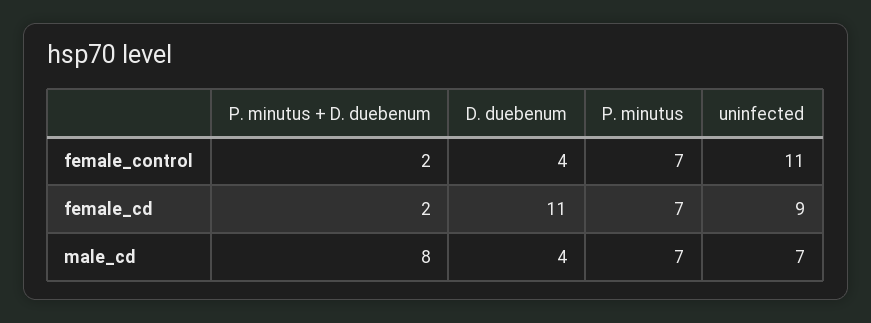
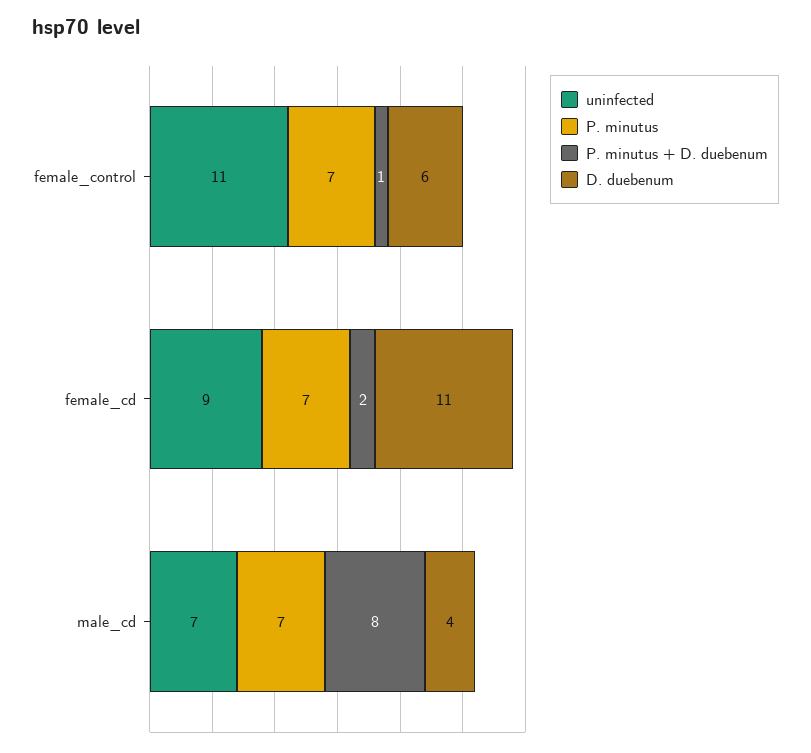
  {
    "P. minutus + D. duebenum": {
-     "female_control": 2,
+     "female_control": 1,
      "female_cd": 2,
      "male_cd": 8
    },
    "D. duebenum": {
-     "female_control": 4,
+     "female_control": 6,
      "female_cd": 11,
      "male_cd": 4
    },
    "P. minutus": {
      "female_control": 7,
      "female_cd": 7,
      "male_cd": 7
    },
    "uninfected": {
      "female_control": 11,
      "female_cd": 9,
      "male_cd": 7
    }
  }

